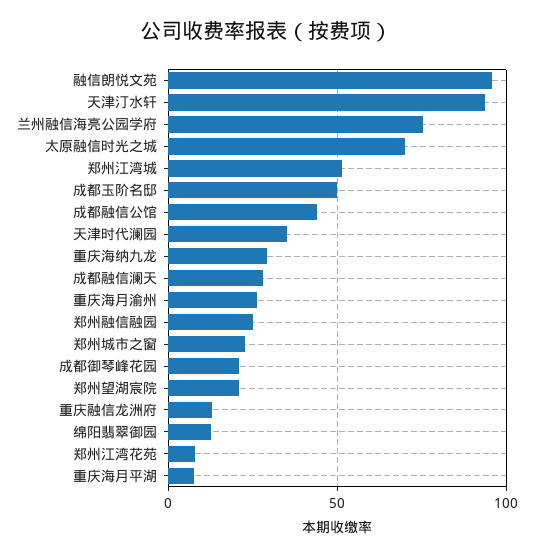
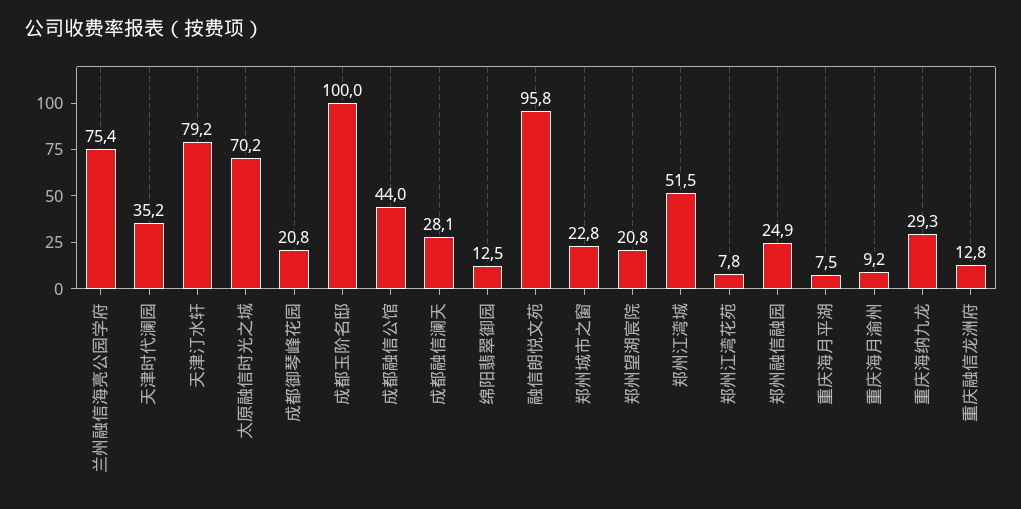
  {
    "融信朗悦文苑": 95.8,
-   "天津汀水轩": 95,
+   "天津汀水轩": 79.2,
    "兰州融信海亮公园学府": 75.4,
    "太原融信时光之城": 70.2,
    "郑州江湾城": 51.5,
-   "成都玉阶名邸": 50,
+   "成都玉阶名邸": 100,
    "成都融信公馆": 44,
    "天津时代澜园": 35.2,
    "重庆海纳九龙": 29.3,
    "成都融信澜天": 28.1,
-   "重庆海月渝州": 25,
+   "重庆海月渝州": 9.2,
    "郑州融信融园": 24.9,
    "郑州城市之窗": 22.8,
    "成都御琴峰花园": 20.8,
    "郑州望湖宸院": 20.8,
    "重庆融信龙洲府": 12.8,
    "绵阳翡翠御园": 12.5,
    "郑州江湾花苑": 7.8,
    "重庆海月平湖": 7.5
  }

